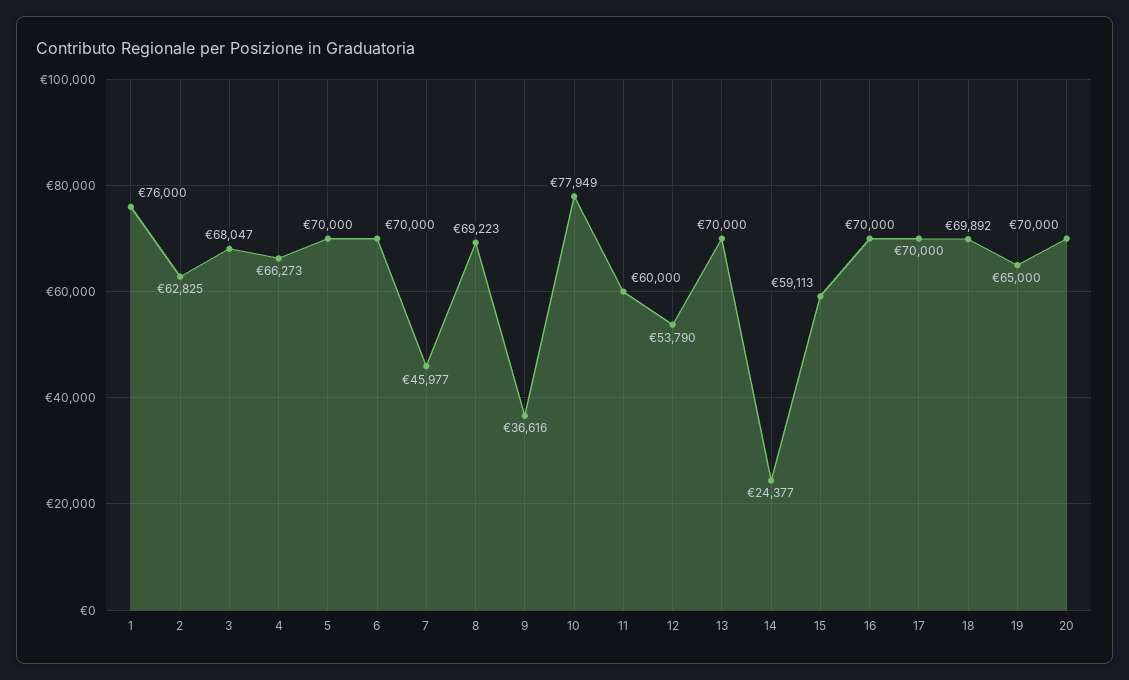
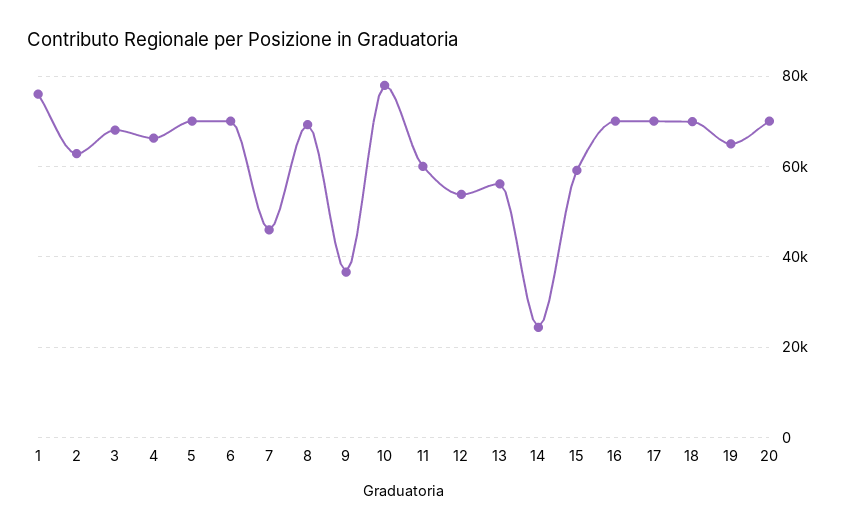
  {
    "1": 76000,
    "2": 62825,
    "3": 68047,
    "4": 66273,
    "5": 70000,
    "6": 70000,
    "7": 45977,
    "8": 69223,
    "9": 36616,
    "10": 77949,
    "11": 60000,
    "12": 53790,
-   "13": 70000,
+   "13": 56000,
    "14": 24377,
    "15": 59113,
    "16": 70000,
    "17": 70000,
    "18": 69892,
    "19": 65000,
    "20": 70000
  }

